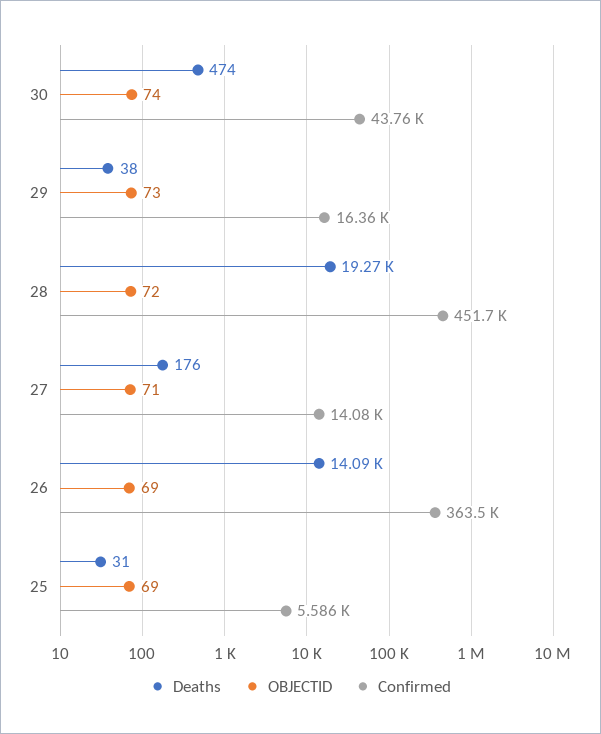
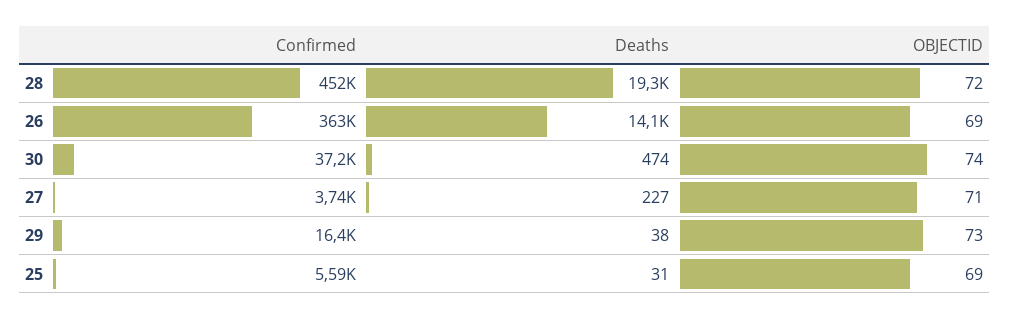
  {
    "Deaths": {
      "30": 474,
      "29": 38,
      "28": 19270,
-     "27": 176,
+     "27": 227,
      "26": 14090,
      "25": 31
    },
    "OBJECTID": {
      "30": 74,
      "29": 73,
      "28": 72,
      "27": 71,
      "26": 69,
      "25": 69
    },
    "Confirmed": {
-     "30": 43760,
+     "30": 37200,
      "29": 16360,
      "28": 451700,
-     "27": 14080,
+     "27": 3740,
      "26": 363500,
      "25": 5586
    }
  }

